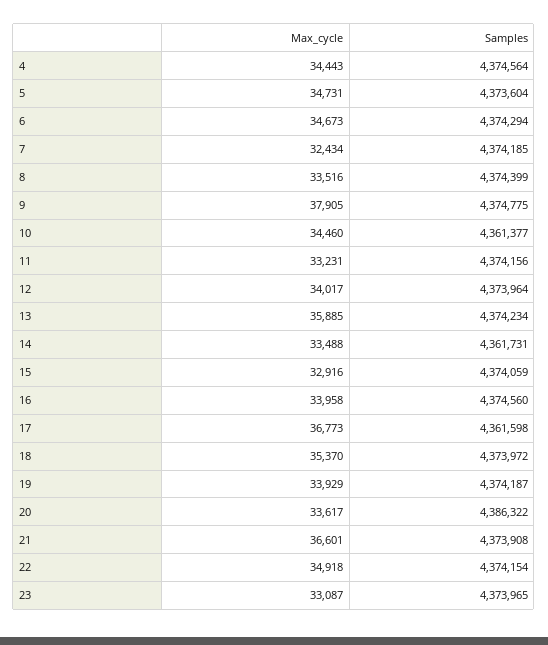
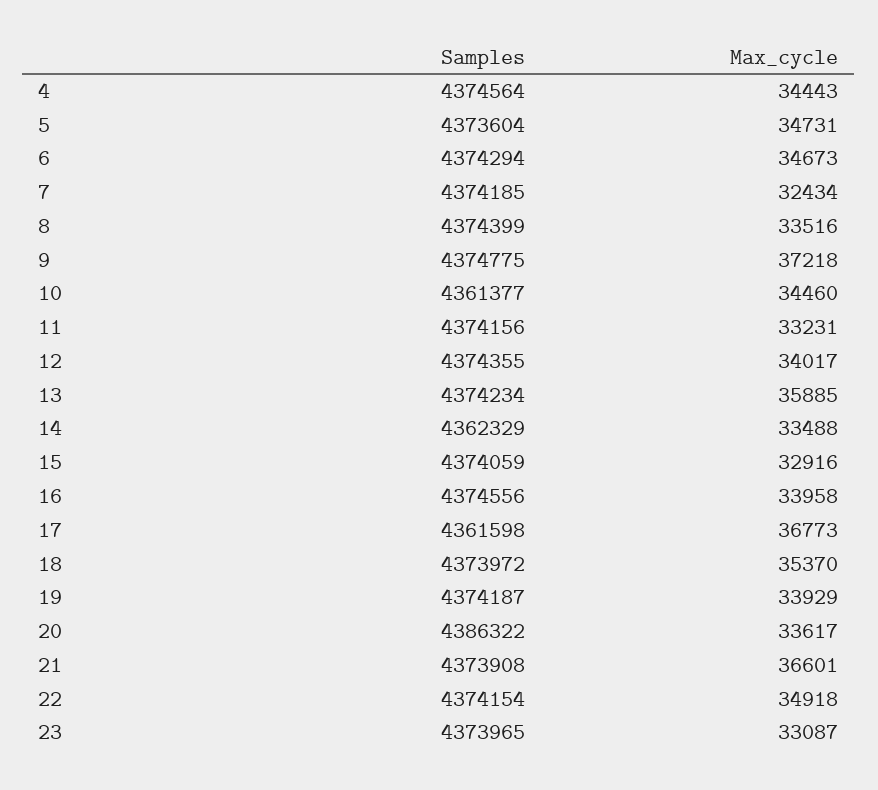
  {
    "Max_cycle": {
      "4": 34443,
      "5": 34731,
      "6": 34673,
      "7": 32434,
      "8": 33516,
-     "9": 37905,
+     "9": 37218,
      "10": 34460,
      "11": 33231,
      "12": 34017,
      "13": 35885,
      "14": 33488,
      "15": 32916,
      "16": 33958,
      "17": 36773,
      "18": 35370,
      "19": 33929,
      "20": 33617,
      "21": 36601,
      "22": 34918,
      "23": 33087
    },
    "Samples": {
      "4": 4374564,
      "5": 4373604,
      "6": 4374294,
      "7": 4374185,
      "8": 4374399,
      "9": 4374775,
      "10": 4361377,
      "11": 4374156,
-     "12": 4373964,
+     "12": 4374355,
      "13": 4374234,
-     "14": 4361731,
+     "14": 4362329,
      "15": 4374059,
-     "16": 4374560,
+     "16": 4374556,
      "17": 4361598,
      "18": 4373972,
      "19": 4374187,
      "20": 4386322,
      "21": 4373908,
      "22": 4374154,
      "23": 4373965
    }
  }

